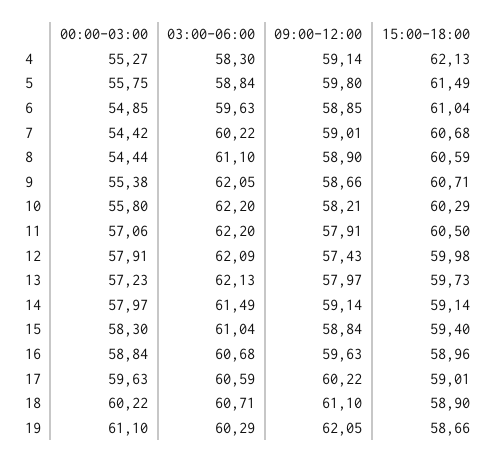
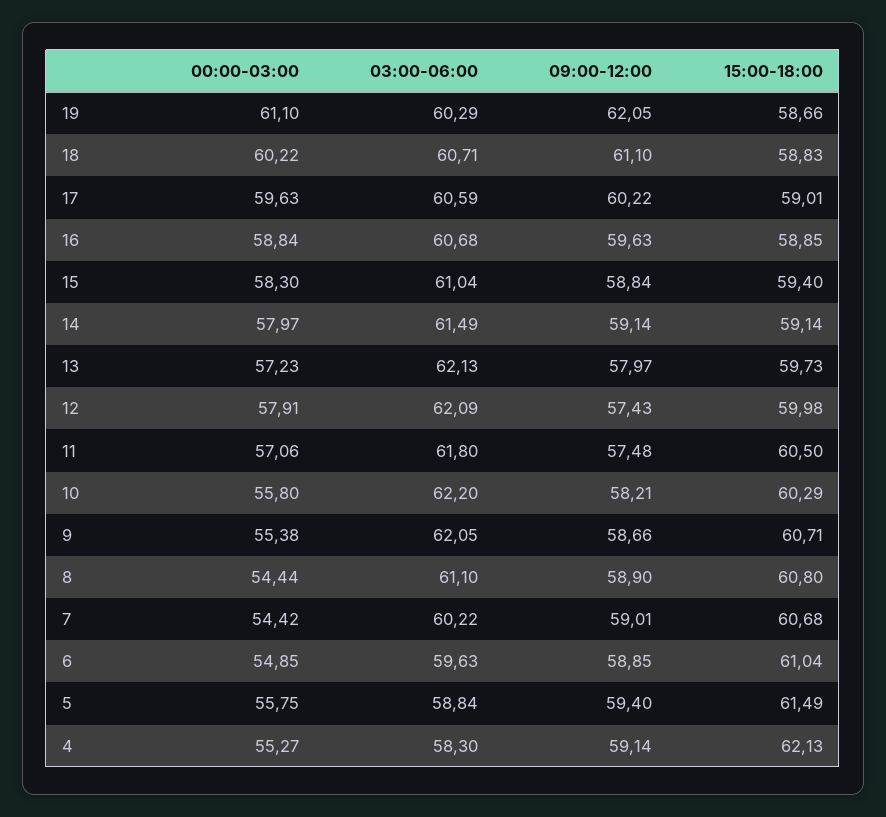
  {
    "00:00-03:00": {
      "4": 55.27,
      "5": 55.75,
      "6": 54.85,
      "7": 54.42,
      "8": 54.44,
      "9": 55.38,
      "10": 55.8,
      "11": 57.06,
      "12": 57.91,
      "13": 57.23,
      "14": 57.97,
      "15": 58.3,
      "16": 58.84,
      "17": 59.63,
      "18": 60.22,
      "19": 61.1
    },
    "03:00-06:00": {
      "4": 58.3,
      "5": 58.84,
      "6": 59.63,
      "7": 60.22,
      "8": 61.1,
      "9": 62.05,
      "10": 62.2,
-     "11": 62.2,
+     "11": 61.8,
      "12": 62.09,
      "13": 62.13,
      "14": 61.49,
      "15": 61.04,
      "16": 60.68,
      "17": 60.59,
      "18": 60.71,
      "19": 60.29
    },
    "09:00-12:00": {
      "4": 59.14,
-     "5": 59.8,
+     "5": 59.4,
      "6": 58.85,
      "7": 59.01,
      "8": 58.9,
      "9": 58.66,
      "10": 58.21,
-     "11": 57.91,
+     "11": 57.48,
      "12": 57.43,
      "13": 57.97,
      "14": 59.14,
      "15": 58.84,
      "16": 59.63,
      "17": 60.22,
      "18": 61.1,
      "19": 62.05
    },
    "15:00-18:00": {
      "4": 62.13,
      "5": 61.49,
      "6": 61.04,
      "7": 60.68,
-     "8": 60.59,
+     "8": 60.8,
      "9": 60.71,
      "10": 60.29,
      "11": 60.5,
      "12": 59.98,
      "13": 59.73,
      "14": 59.14,
      "15": 59.4,
-     "16": 58.96,
+     "16": 58.85,
      "17": 59.01,
-     "18": 58.9,
+     "18": 58.83,
      "19": 58.66
    }
  }

